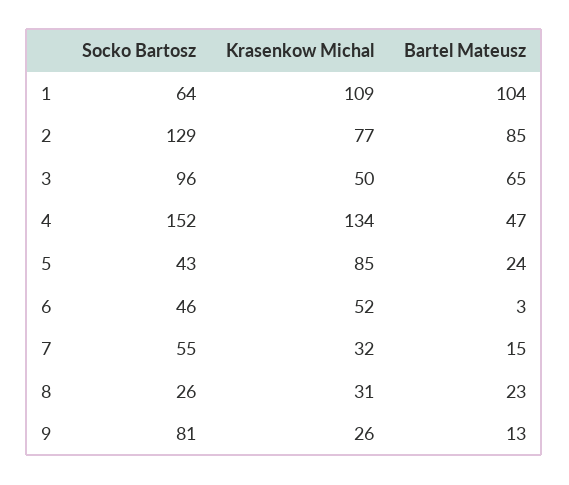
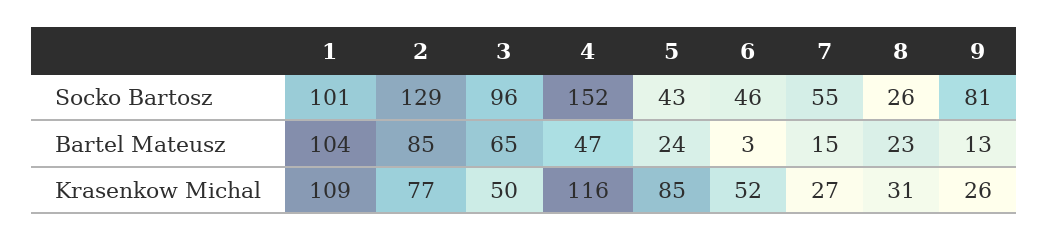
  {
    "Socko Bartosz": {
-     "1": 64,
+     "1": 101,
      "2": 129,
      "3": 96,
      "4": 152,
      "5": 43,
      "6": 46,
      "7": 55,
      "8": 26,
      "9": 81
    },
    "Krasenkow Michal": {
      "1": 109,
      "2": 77,
      "3": 50,
-     "4": 134,
+     "4": 116,
      "5": 85,
      "6": 52,
-     "7": 32,
+     "7": 27,
      "8": 31,
      "9": 26
    },
    "Bartel Mateusz": {
      "1": 104,
      "2": 85,
      "3": 65,
      "4": 47,
      "5": 24,
      "6": 3,
      "7": 15,
      "8": 23,
      "9": 13
    }
  }

